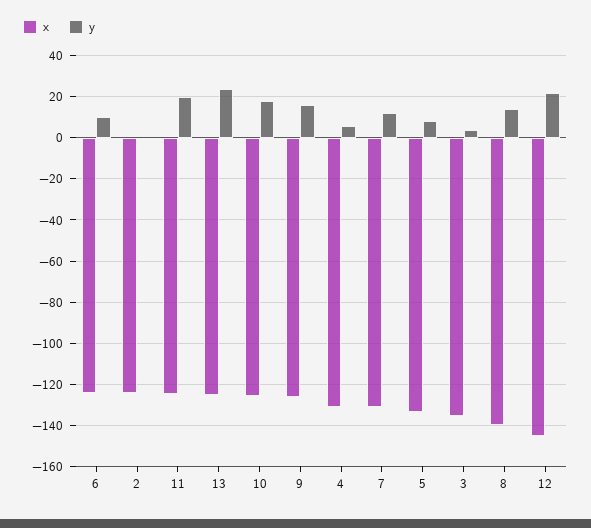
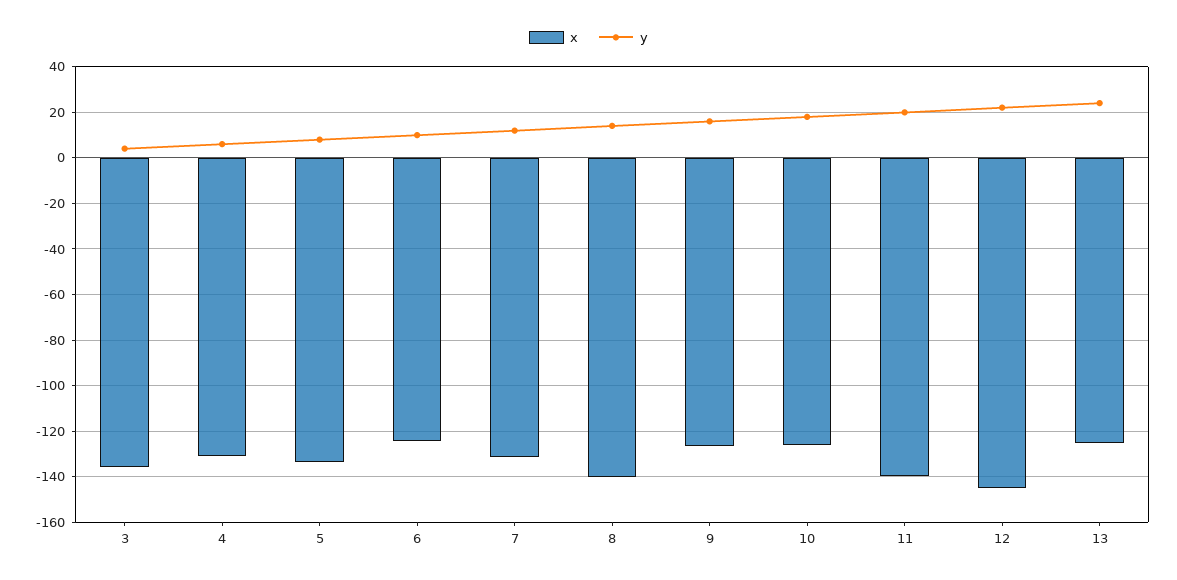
  {
    "x": {
      "6": -125,
-     "2": -125,
-     "11": -125,
+     "11": -140,
      "13": -125,
      "10": -125,
      "9": -125,
      "4": -130,
      "7": -130,
      "5": -135,
      "3": -135,
      "8": -140,
      "12": -145
    },
    "y": {
      "6": 10,
-     "2": 0,
      "11": 20,
      "13": 25,
      "10": 20,
      "9": 15,
      "4": 5,
      "7": 10,
      "5": 10,
      "3": 5,
      "8": 15,
      "12": 20
    }
  }

